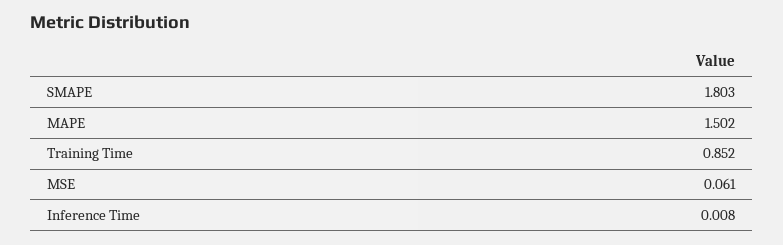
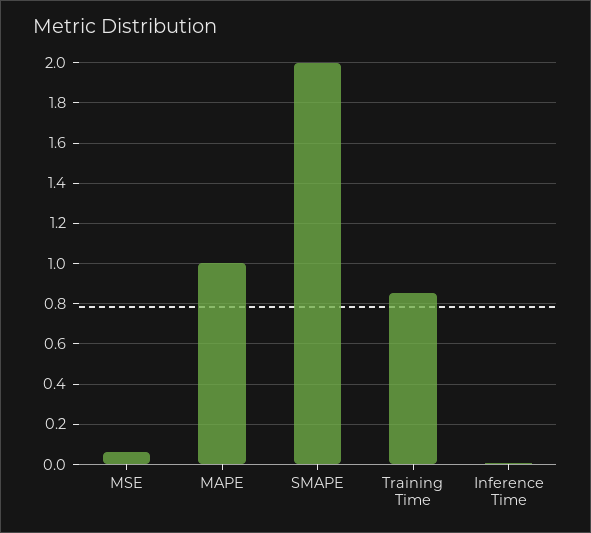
  {
-   "SMAPE": 1.803,
+   "SMAPE": 2,
-   "MAPE": 1.502,
+   "MAPE": 1,
    "Training Time": 0.852,
    "MSE": 0.061,
    "Inference Time": 0.008
  }

